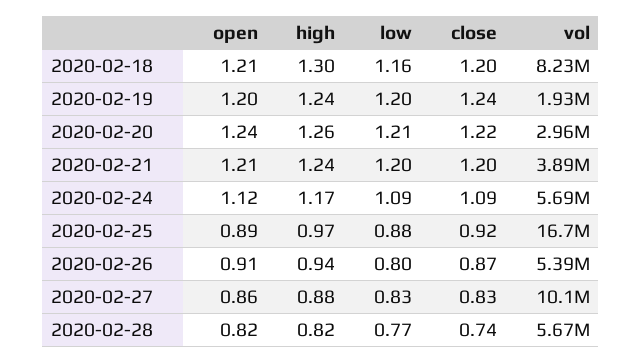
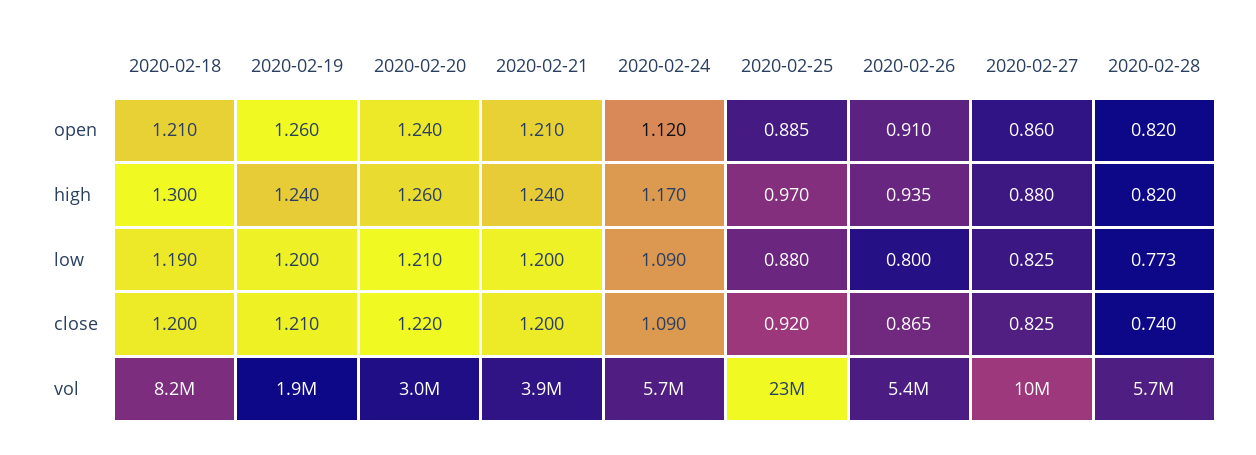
  {
    "open": {
      "2020-02-18": 1.21,
-     "2020-02-19": 1.2,
+     "2020-02-19": 1.26,
      "2020-02-20": 1.24,
      "2020-02-21": 1.21,
      "2020-02-24": 1.12,
      "2020-02-25": 0.885,
      "2020-02-26": 0.91,
      "2020-02-27": 0.86,
      "2020-02-28": 0.82
    },
    "high": {
      "2020-02-18": 1.3,
      "2020-02-19": 1.24,
      "2020-02-20": 1.26,
      "2020-02-21": 1.24,
      "2020-02-24": 1.17,
      "2020-02-25": 0.97,
      "2020-02-26": 0.935,
      "2020-02-27": 0.88,
      "2020-02-28": 0.82
    },
    "low": {
-     "2020-02-18": 1.16,
+     "2020-02-18": 1.19,
      "2020-02-19": 1.2,
      "2020-02-20": 1.21,
      "2020-02-21": 1.2,
      "2020-02-24": 1.09,
      "2020-02-25": 0.88,
      "2020-02-26": 0.8,
      "2020-02-27": 0.825,
      "2020-02-28": 0.773
    },
    "close": {
      "2020-02-18": 1.2,
-     "2020-02-19": 1.24,
+     "2020-02-19": 1.21,
      "2020-02-20": 1.22,
      "2020-02-21": 1.2,
      "2020-02-24": 1.09,
      "2020-02-25": 0.92,
      "2020-02-26": 0.865,
      "2020-02-27": 0.825,
      "2020-02-28": 0.74
    },
    "vol": {
      "2020-02-18": 8230000,
      "2020-02-19": 1930000,
      "2020-02-20": 2960000,
      "2020-02-21": 3890000,
      "2020-02-24": 5690000,
-     "2020-02-25": 16700000,
+     "2020-02-25": 23000000,
      "2020-02-26": 5390000,
      "2020-02-27": 10100000,
      "2020-02-28": 5670000
    }
  }

